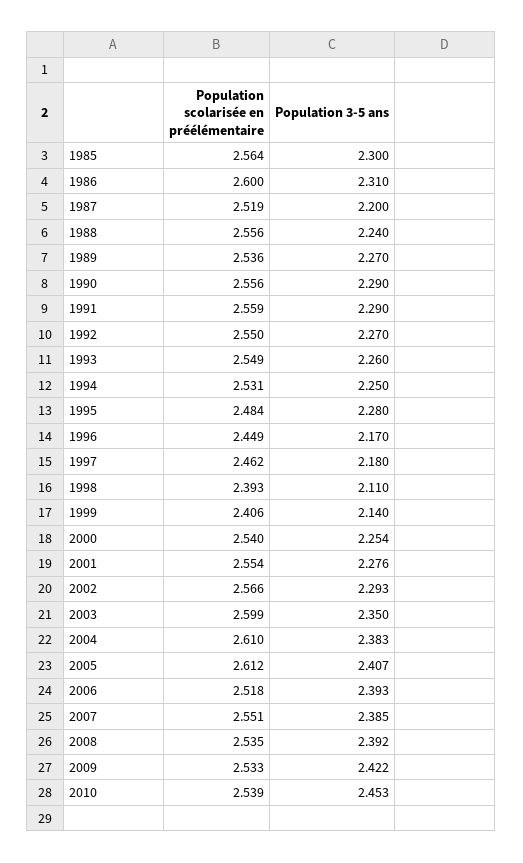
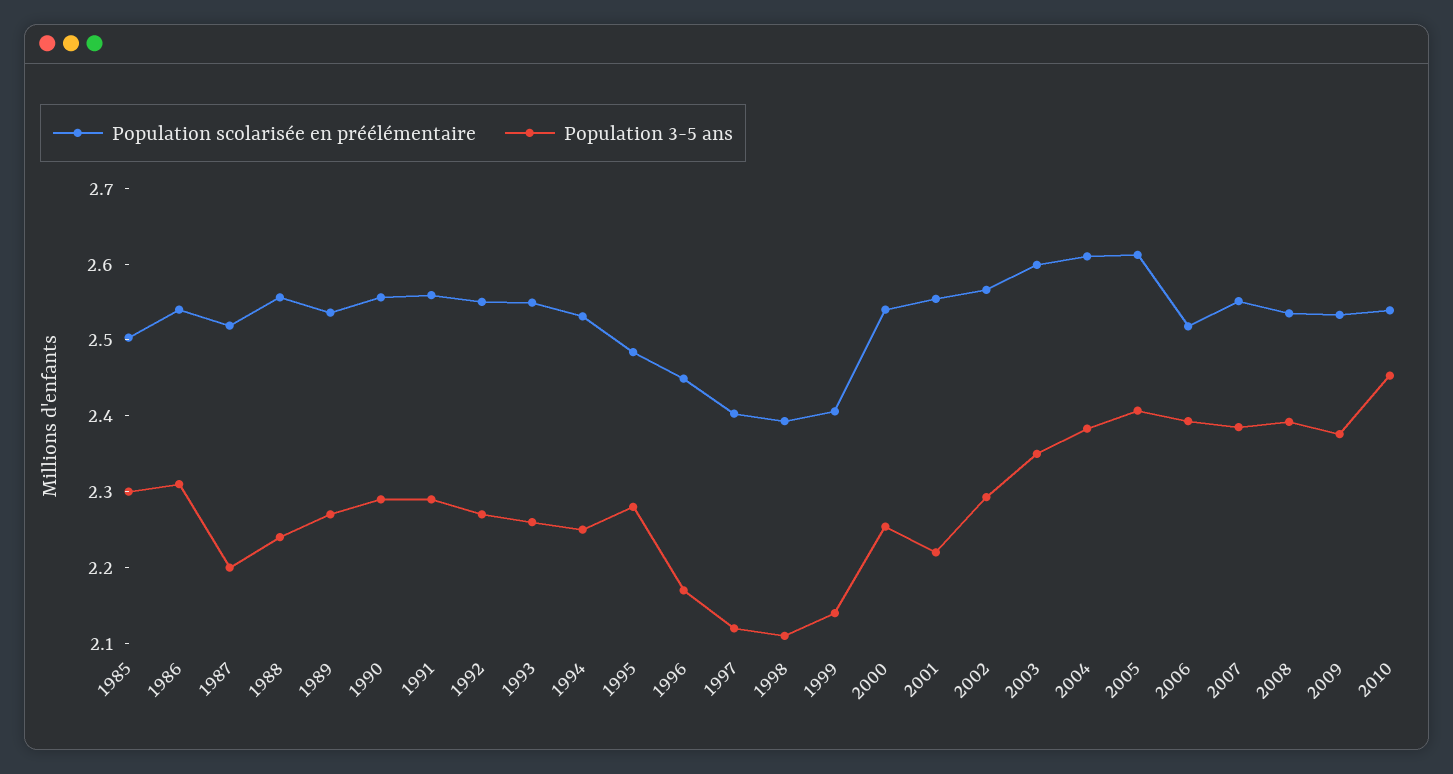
  {
    "Population scolarisée en préélémentaire": {
-     "1985": 2.564,
+     "1985": 2.5,
-     "1986": 2.6,
+     "1986": 2.54,
      "1987": 2.519,
      "1988": 2.556,
      "1989": 2.536,
      "1990": 2.556,
      "1991": 2.559,
      "1992": 2.55,
      "1993": 2.549,
      "1994": 2.531,
      "1995": 2.484,
      "1996": 2.449,
-     "1997": 2.462,
+     "1997": 2.4,
      "1998": 2.393,
      "1999": 2.406,
      "2000": 2.54,
      "2001": 2.554,
      "2002": 2.566,
      "2003": 2.599,
      "2004": 2.61,
      "2005": 2.612,
      "2006": 2.518,
      "2007": 2.551,
      "2008": 2.535,
      "2009": 2.533,
      "2010": 2.539
    },
    "Population 3-5 ans": {
      "1985": 2.3,
      "1986": 2.31,
      "1987": 2.2,
      "1988": 2.24,
      "1989": 2.27,
      "1990": 2.29,
      "1991": 2.29,
      "1992": 2.27,
      "1993": 2.26,
      "1994": 2.25,
      "1995": 2.28,
      "1996": 2.17,
-     "1997": 2.18,
+     "1997": 2.12,
      "1998": 2.11,
      "1999": 2.14,
      "2000": 2.254,
-     "2001": 2.276,
+     "2001": 2.22,
      "2002": 2.293,
      "2003": 2.35,
      "2004": 2.383,
      "2005": 2.407,
      "2006": 2.393,
      "2007": 2.385,
      "2008": 2.392,
-     "2009": 2.422,
+     "2009": 2.38,
      "2010": 2.453
    }
  }

